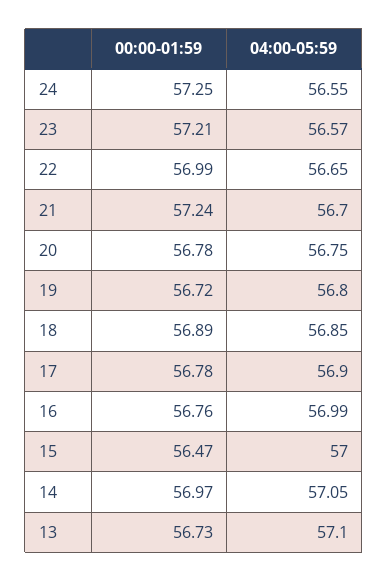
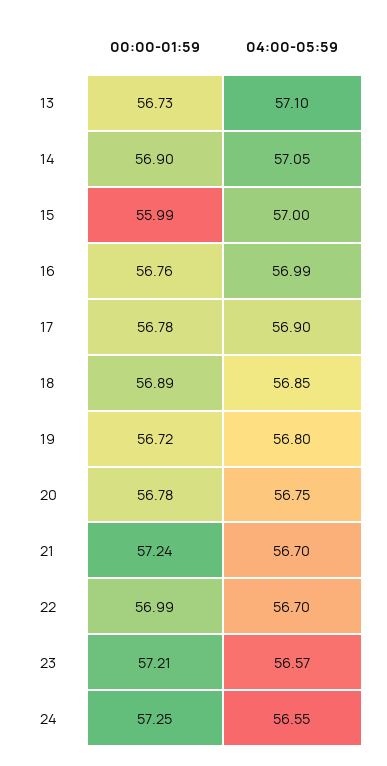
  {
    "00:00-01:59": {
      "24": 57.25,
      "23": 57.21,
      "22": 56.99,
      "21": 57.24,
      "20": 56.78,
      "19": 56.72,
      "18": 56.89,
      "17": 56.78,
      "16": 56.76,
-     "15": 56.47,
+     "15": 55.99,
-     "14": 56.97,
+     "14": 56.9,
      "13": 56.73
    },
    "04:00-05:59": {
      "24": 56.55,
      "23": 56.57,
-     "22": 56.65,
+     "22": 56.7,
      "21": 56.7,
      "20": 56.75,
      "19": 56.8,
      "18": 56.85,
      "17": 56.9,
      "16": 56.99,
      "15": 57,
      "14": 57.05,
      "13": 57.1
    }
  }

